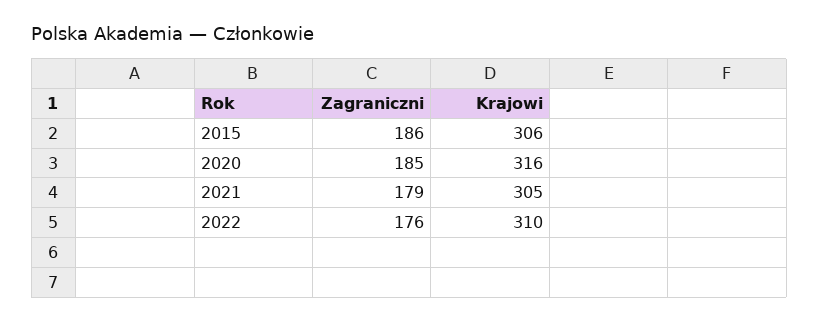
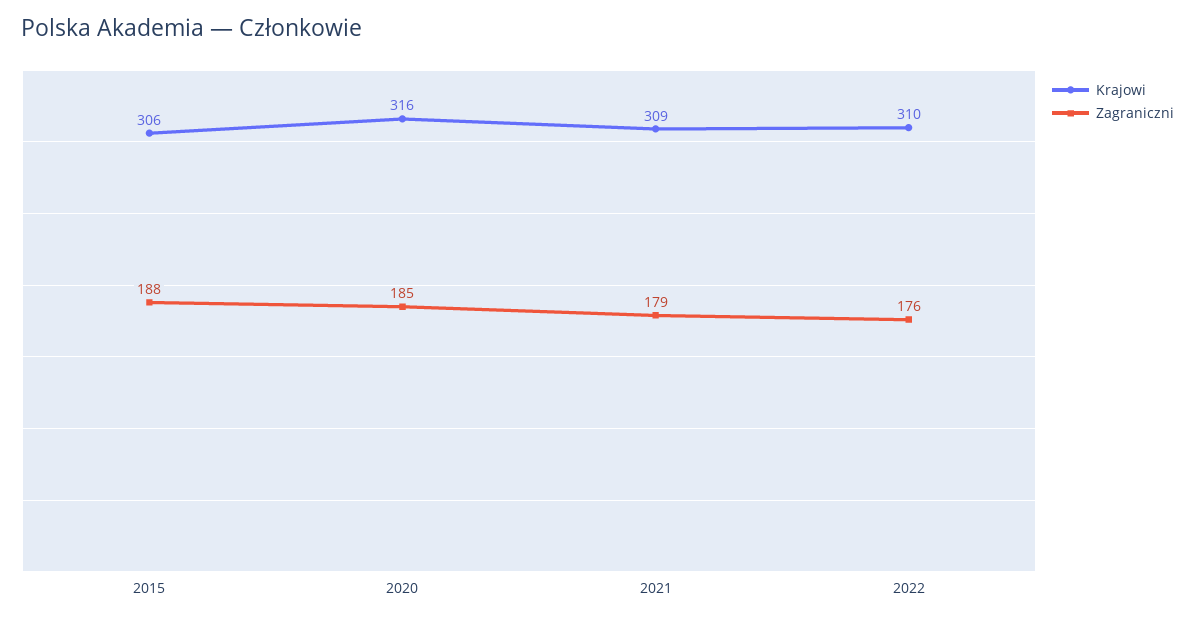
  {
    "Zagraniczni": {
-     "2015": 186,
+     "2015": 188,
      "2020": 185,
      "2021": 179,
      "2022": 176
    },
    "Krajowi": {
      "2015": 306,
      "2020": 316,
-     "2021": 305,
+     "2021": 309,
      "2022": 310
    }
  }

